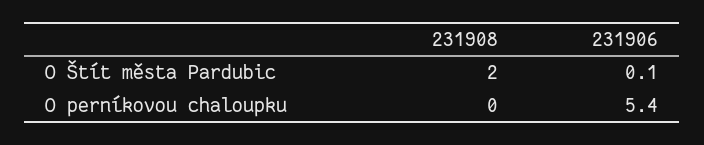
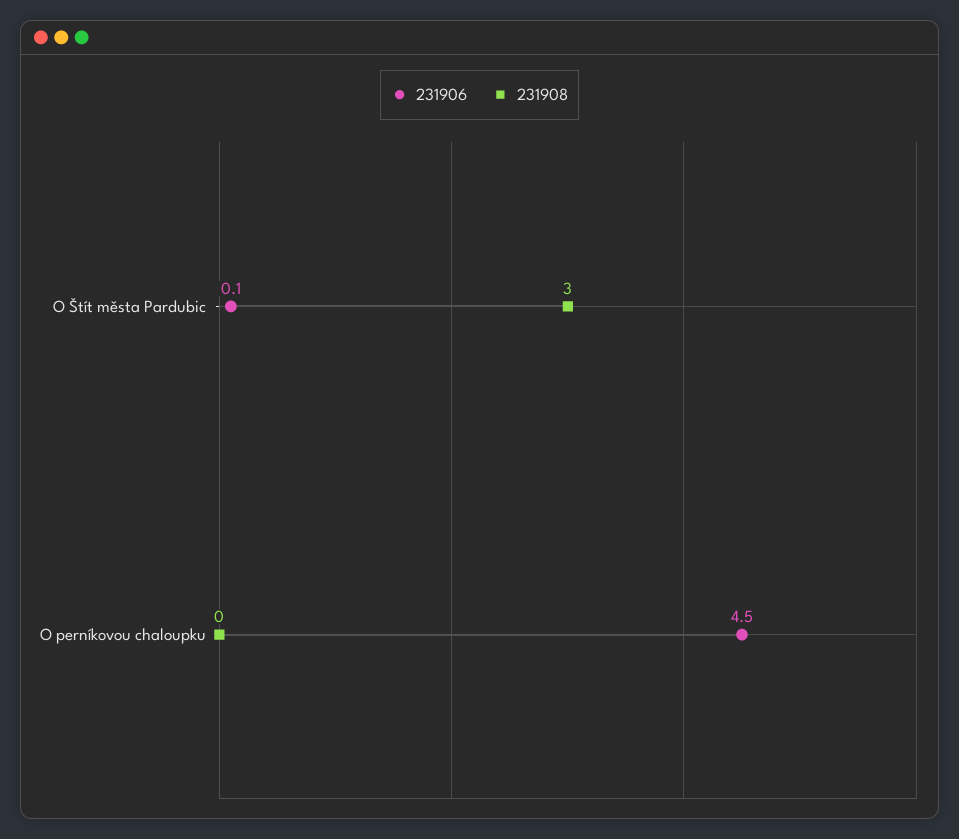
  {
    "231908": {
-     "O Štít města Pardubic": 2,
+     "O Štít města Pardubic": 3,
      "O perníkovou chaloupku": 0
    },
    "231906": {
      "O Štít města Pardubic": 0.1,
-     "O perníkovou chaloupku": 5.4
+     "O perníkovou chaloupku": 4.5
    }
  }

